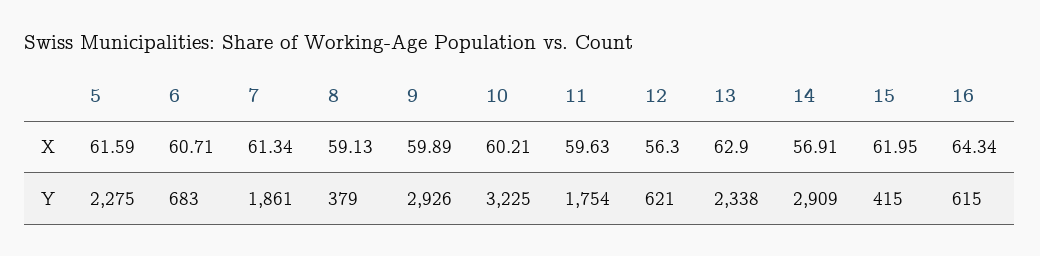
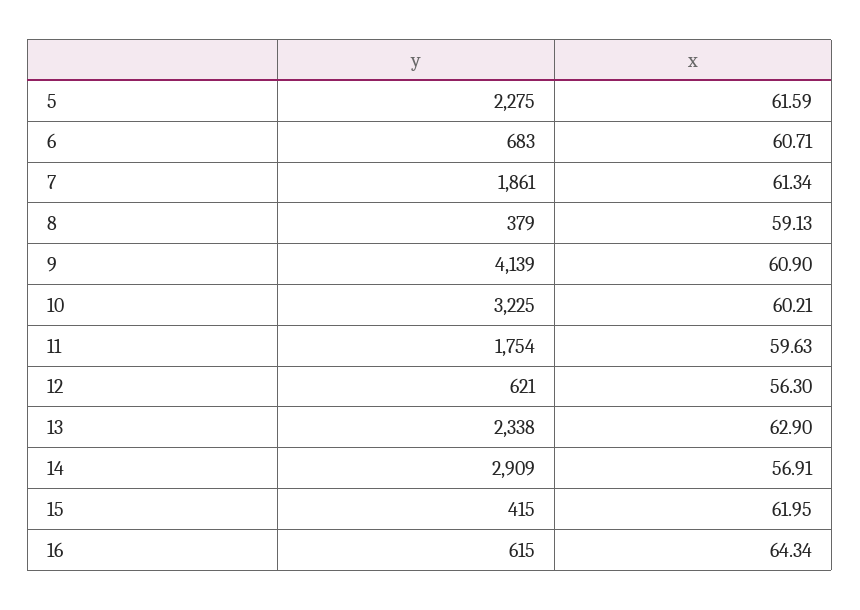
  {
    "5": {
      "X": 61.59,
      "Y": 2275
    },
    "6": {
      "X": 60.71,
      "Y": 683
    },
    "7": {
      "X": 61.34,
      "Y": 1861
    },
    "8": {
      "X": 59.13,
      "Y": 379
    },
    "9": {
-     "X": 59.89,
+     "X": 60.9,
-     "Y": 2926
+     "Y": 4139
    },
    "10": {
      "X": 60.21,
      "Y": 3225
    },
    "11": {
      "X": 59.63,
      "Y": 1754
    },
    "12": {
      "X": 56.3,
      "Y": 621
    },
    "13": {
      "X": 62.9,
      "Y": 2338
    },
    "14": {
      "X": 56.91,
      "Y": 2909
    },
    "15": {
      "X": 61.95,
      "Y": 415
    },
    "16": {
      "X": 64.34,
      "Y": 615
    }
  }

